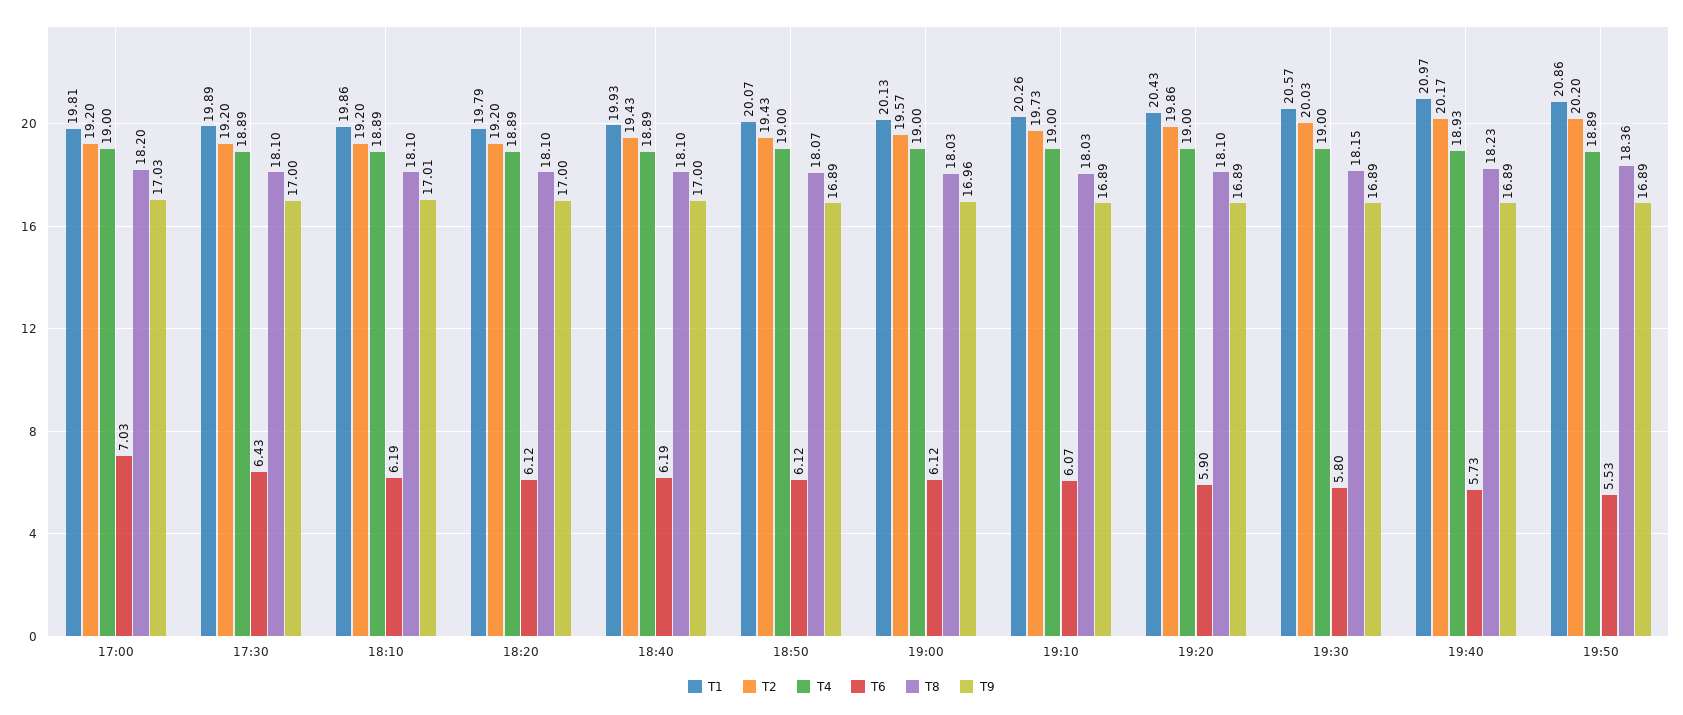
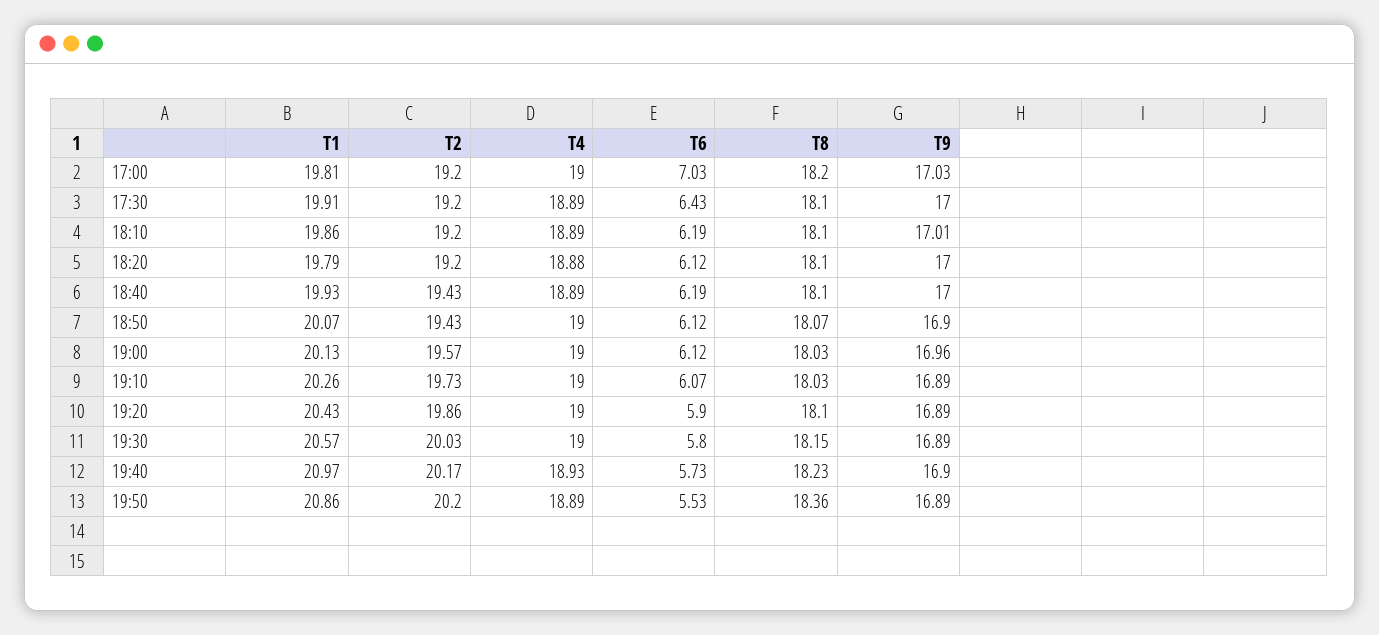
  {
    "T1": {
      "17:00": 19.81,
-     "17:30": 19.89,
+     "17:30": 19.91,
      "18:10": 19.86,
      "18:20": 19.79,
      "18:40": 19.93,
      "18:50": 20.07,
      "19:00": 20.13,
      "19:10": 20.26,
      "19:20": 20.43,
      "19:30": 20.57,
      "19:40": 20.97,
      "19:50": 20.86
    },
    "T2": {
      "17:00": 19.2,
      "17:30": 19.2,
      "18:10": 19.2,
      "18:20": 19.2,
      "18:40": 19.43,
      "18:50": 19.43,
      "19:00": 19.57,
      "19:10": 19.73,
      "19:20": 19.86,
      "19:30": 20.03,
      "19:40": 20.17,
      "19:50": 20.2
    },
    "T4": {
      "17:00": 19,
      "17:30": 18.89,
      "18:10": 18.89,
-     "18:20": 18.89,
+     "18:20": 18.88,
      "18:40": 18.89,
      "18:50": 19,
      "19:00": 19,
      "19:10": 19,
      "19:20": 19,
      "19:30": 19,
      "19:40": 18.93,
      "19:50": 18.89
    },
    "T6": {
      "17:00": 7.03,
      "17:30": 6.43,
      "18:10": 6.19,
      "18:20": 6.12,
      "18:40": 6.19,
      "18:50": 6.12,
      "19:00": 6.12,
      "19:10": 6.07,
      "19:20": 5.9,
      "19:30": 5.8,
      "19:40": 5.73,
      "19:50": 5.53
    },
    "T8": {
      "17:00": 18.2,
      "17:30": 18.1,
      "18:10": 18.1,
      "18:20": 18.1,
      "18:40": 18.1,
      "18:50": 18.07,
      "19:00": 18.03,
      "19:10": 18.03,
      "19:20": 18.1,
      "19:30": 18.15,
      "19:40": 18.23,
      "19:50": 18.36
    },
    "T9": {
      "17:00": 17.03,
      "17:30": 17,
      "18:10": 17.01,
      "18:20": 17,
      "18:40": 17,
-     "18:50": 16.89,
+     "18:50": 16.9,
      "19:00": 16.96,
      "19:10": 16.89,
      "19:20": 16.89,
      "19:30": 16.89,
-     "19:40": 16.89,
+     "19:40": 16.9,
      "19:50": 16.89
    }
  }

